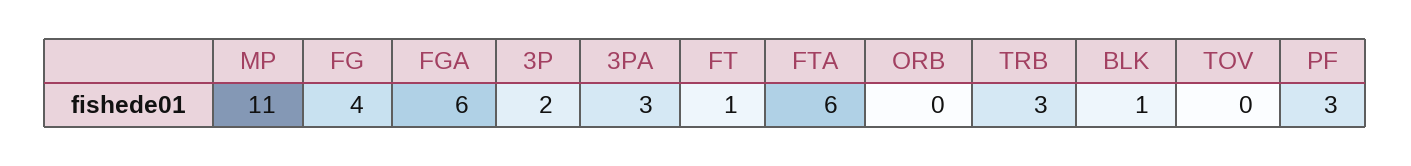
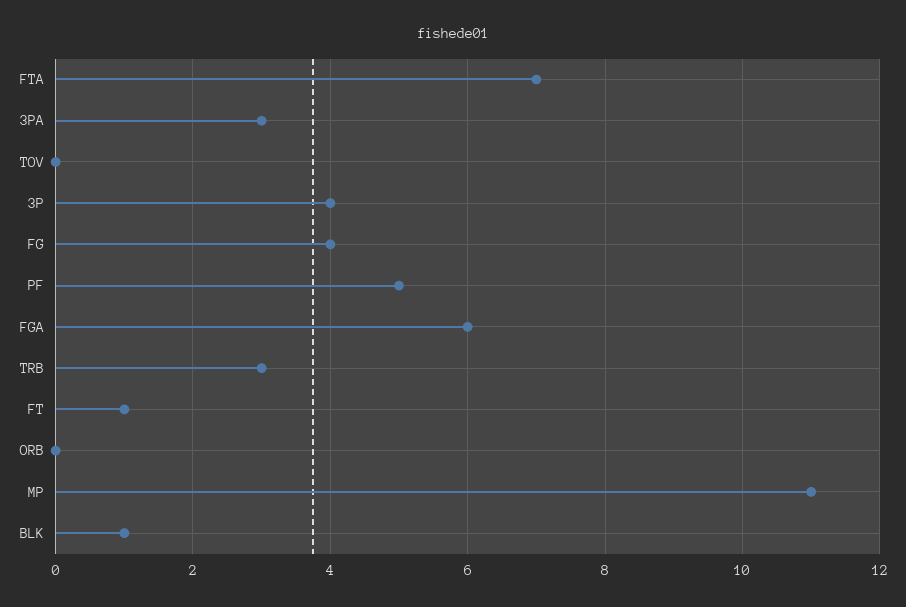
  {
    "MP": 11,
    "FG": 4,
    "FGA": 6,
-   "3P": 2,
+   "3P": 4,
    "3PA": 3,
    "FT": 1,
-   "FTA": 6,
+   "FTA": 7,
    "ORB": 0,
    "TRB": 3,
    "BLK": 1,
    "TOV": 0,
-   "PF": 3
+   "PF": 5
  }

